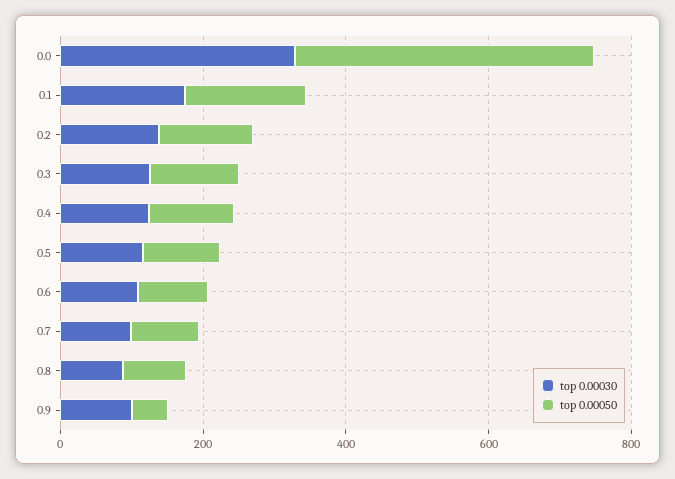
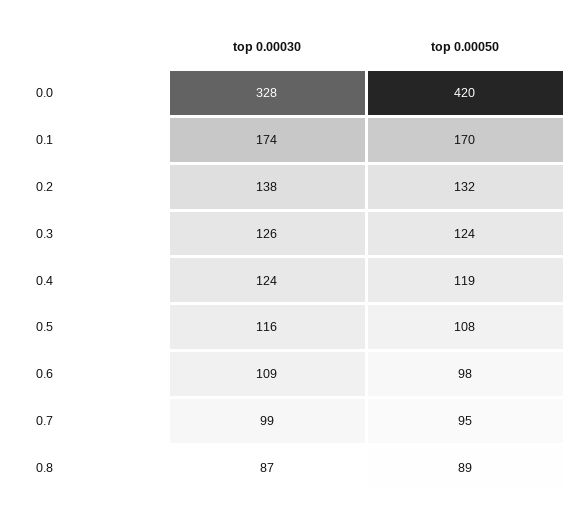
  {
    "top 0.00030": {
      "0.0": 328,
      "0.1": 174,
      "0.2": 138,
      "0.3": 126,
      "0.4": 124,
      "0.5": 116,
      "0.6": 109,
      "0.7": 99,
-     "0.8": 87,
+     "0.8": 87
-     "0.9": 100
    },
    "top 0.00050": {
      "0.0": 420,
      "0.1": 170,
      "0.2": 132,
      "0.3": 124,
      "0.4": 119,
      "0.5": 108,
      "0.6": 98,
      "0.7": 95,
-     "0.8": 89,
+     "0.8": 89
-     "0.9": 50
    }
  }

